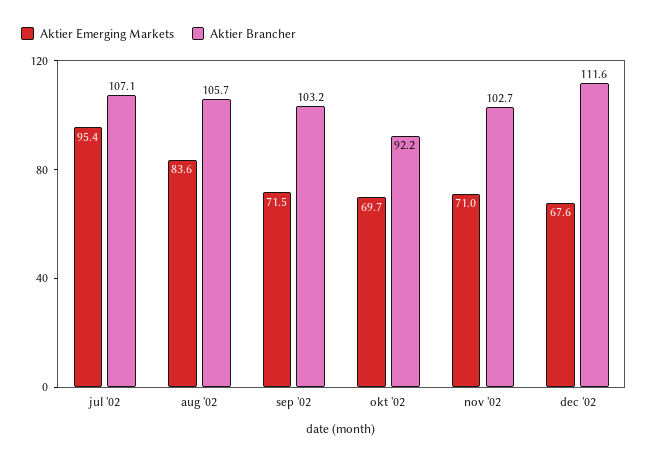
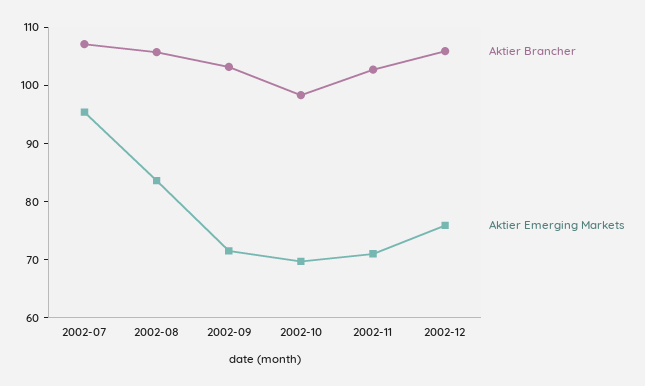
  {
    "Aktier Emerging Markets": {
      "jul '02": 95.4,
      "aug '02": 83.6,
      "sep '02": 71.5,
      "okt '02": 69.7,
      "nov '02": 71,
-     "dec '02": 67.6
+     "dec '02": 76
    },
    "Aktier Brancher": {
      "jul '02": 107.1,
      "aug '02": 105.7,
      "sep '02": 103.2,
-     "okt '02": 92.2,
+     "okt '02": 98,
      "nov '02": 102.7,
-     "dec '02": 111.6
+     "dec '02": 106
    }
  }

